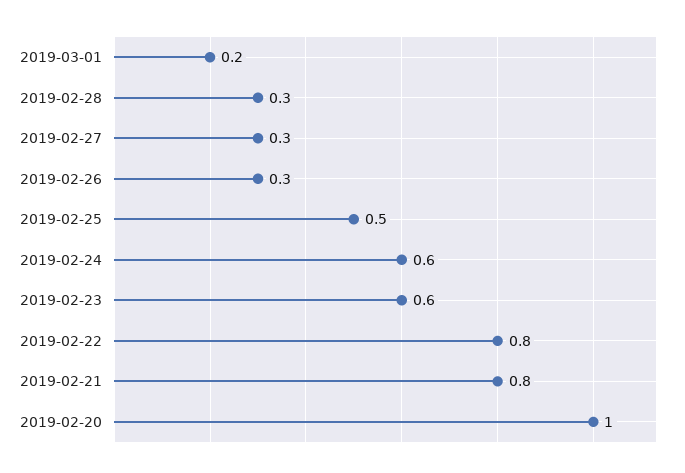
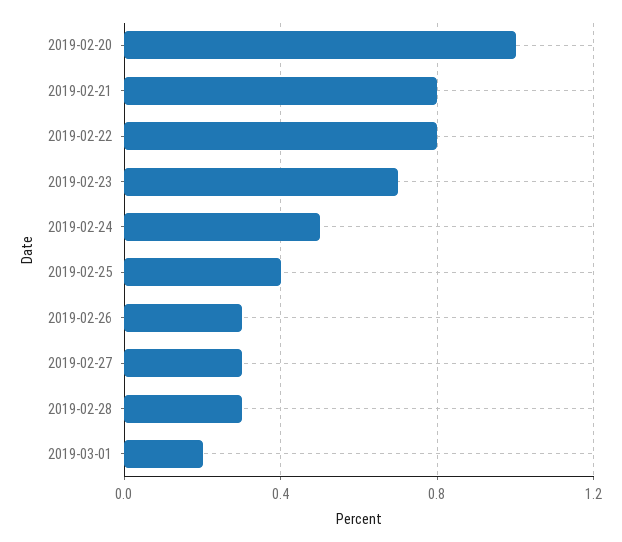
  {
    "2019-03-01": 0.2,
    "2019-02-28": 0.3,
    "2019-02-27": 0.3,
    "2019-02-26": 0.3,
-   "2019-02-25": 0.5,
+   "2019-02-25": 0.4,
-   "2019-02-24": 0.6,
+   "2019-02-24": 0.5,
-   "2019-02-23": 0.6,
+   "2019-02-23": 0.7,
    "2019-02-22": 0.8,
    "2019-02-21": 0.8,
    "2019-02-20": 1
  }

